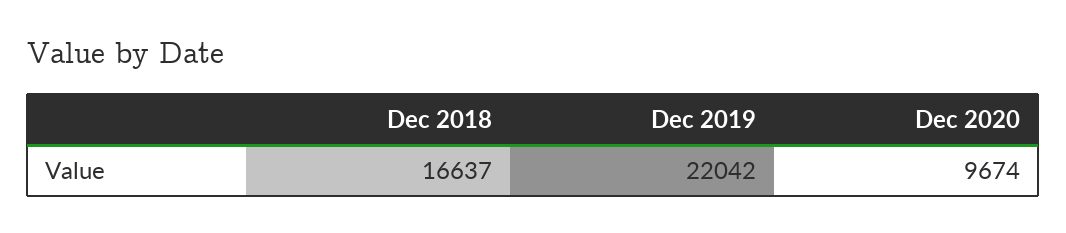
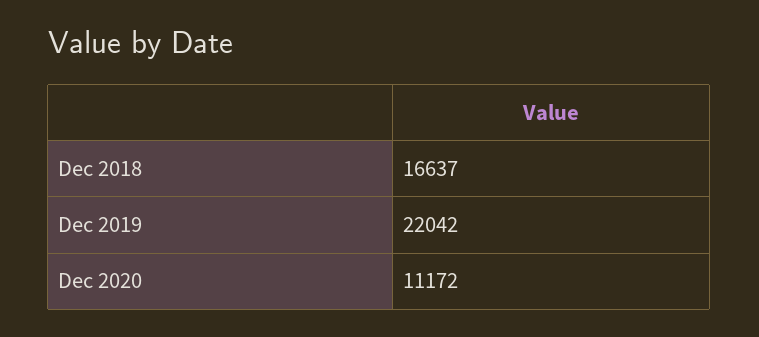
  {
    "Dec 2018": 16637,
    "Dec 2019": 22042,
-   "Dec 2020": 9674
+   "Dec 2020": 11172
  }

